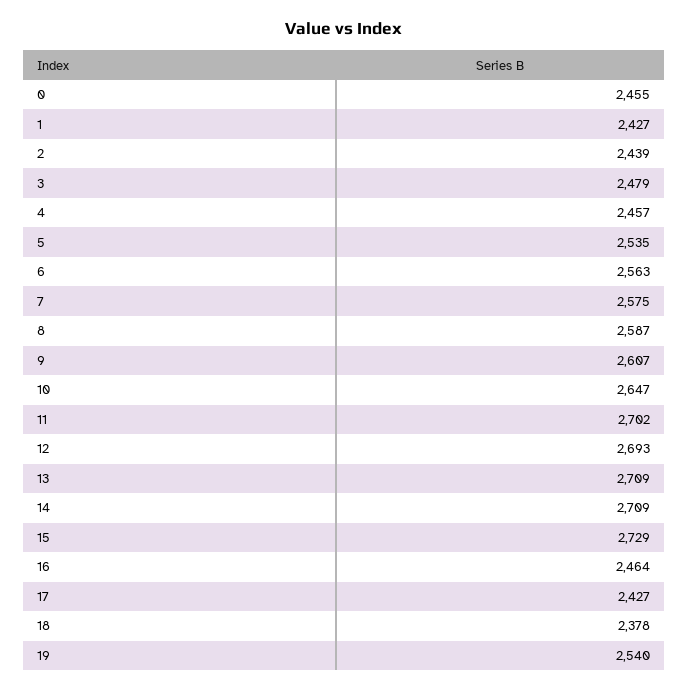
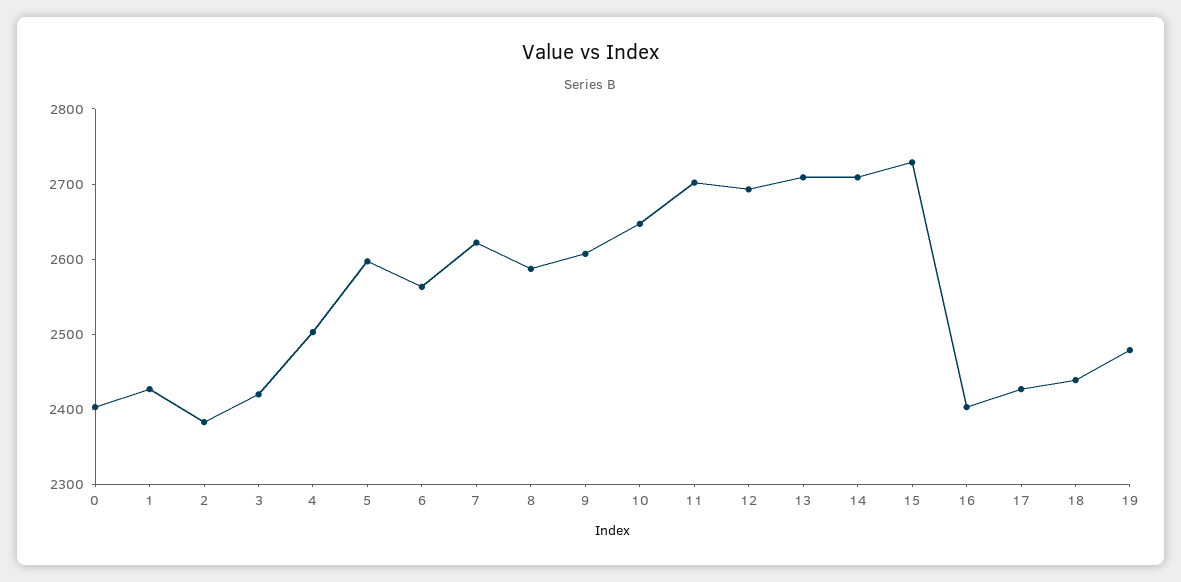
  {
-   "0": 2455,
+   "0": 2400,
    "1": 2427,
-   "2": 2439,
+   "2": 2380,
-   "3": 2479,
+   "3": 2420,
-   "4": 2457,
+   "4": 2500,
-   "5": 2535,
+   "5": 2600,
    "6": 2563,
-   "7": 2575,
+   "7": 2620,
    "8": 2587,
    "9": 2607,
    "10": 2647,
    "11": 2702,
    "12": 2693,
    "13": 2709,
    "14": 2709,
    "15": 2729,
-   "16": 2464,
+   "16": 2400,
    "17": 2427,
-   "18": 2378,
+   "18": 2440,
-   "19": 2540
+   "19": 2480
  }

